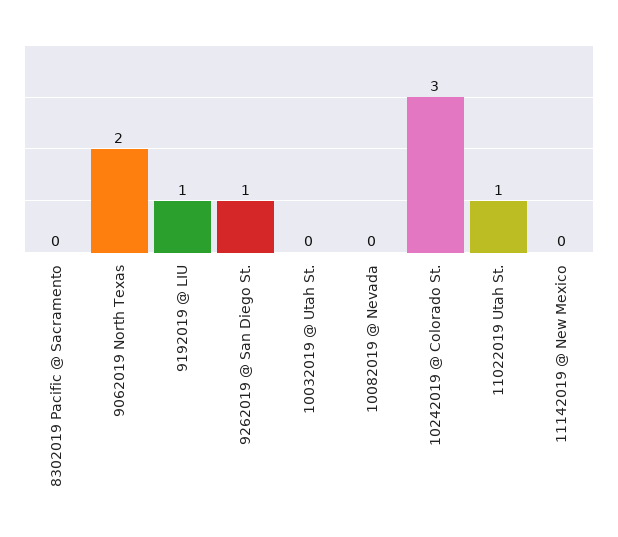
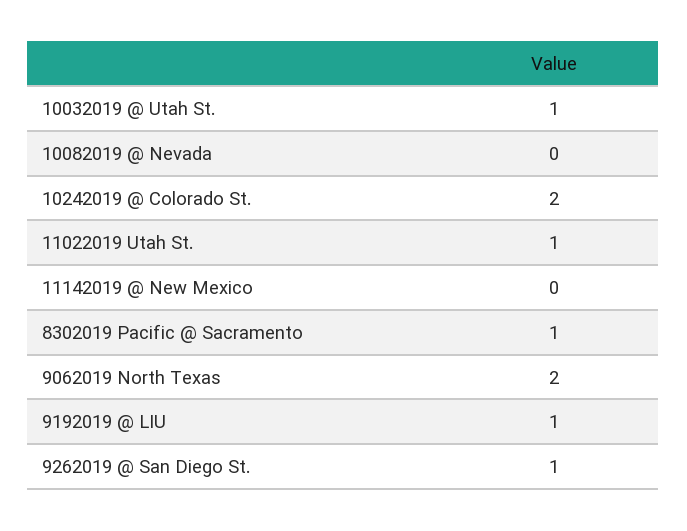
  {
-   "8302019 Pacific @ Sacramento": 0,
+   "8302019 Pacific @ Sacramento": 1,
    "9062019 North Texas": 2,
    "9192019 @ LIU": 1,
    "9262019 @ San Diego St.": 1,
-   "10032019 @ Utah St.": 0,
+   "10032019 @ Utah St.": 1,
    "10082019 @ Nevada": 0,
-   "10242019 @ Colorado St.": 3,
+   "10242019 @ Colorado St.": 2,
    "11022019 Utah St.": 1,
    "11142019 @ New Mexico": 0
  }

